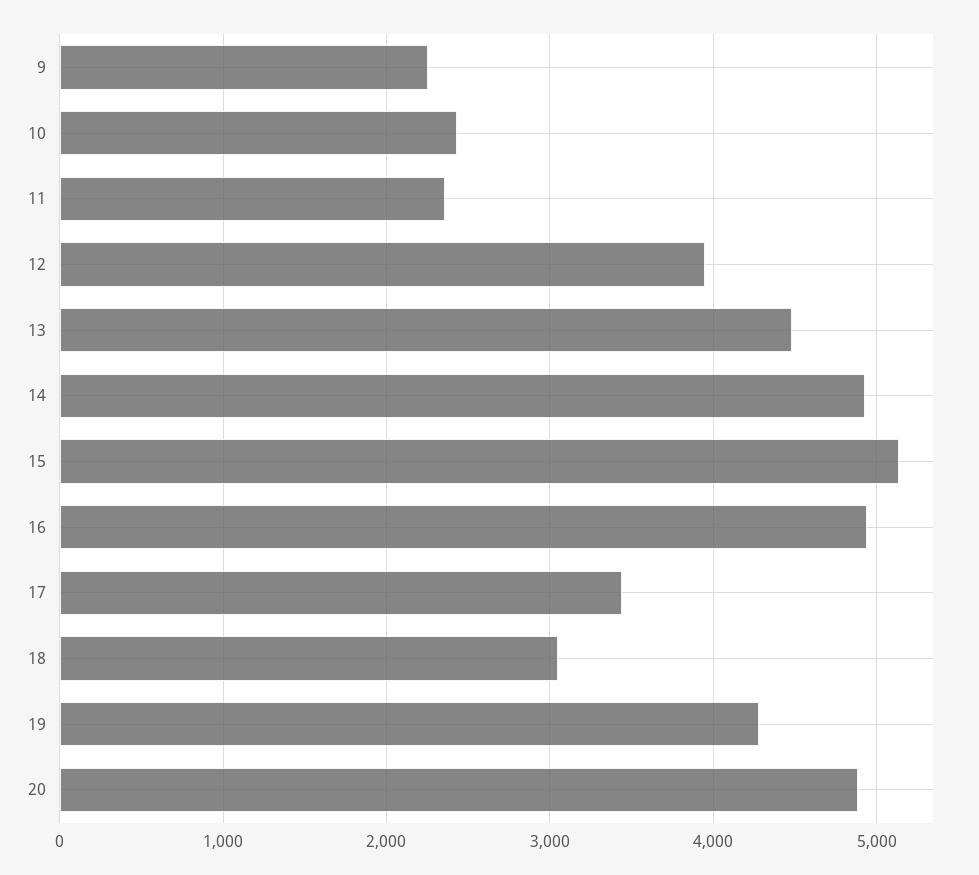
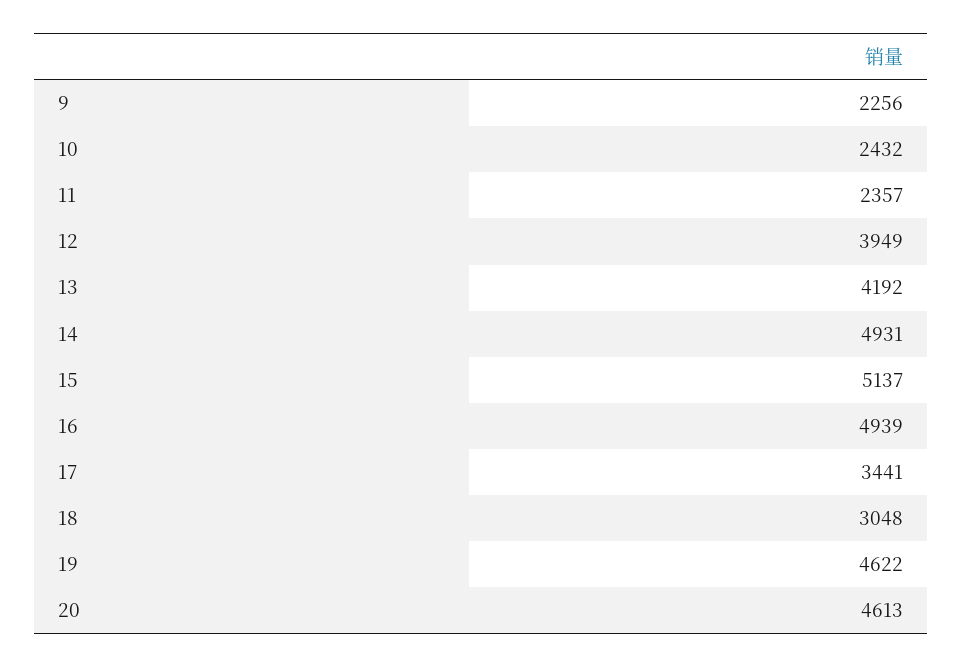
  {
    "9": 2256,
    "10": 2432,
    "11": 2357,
    "12": 3949,
-   "13": 4500,
+   "13": 4192,
    "14": 4931,
    "15": 5137,
    "16": 4939,
    "17": 3441,
    "18": 3048,
-   "19": 4300,
+   "19": 4622,
-   "20": 4900
+   "20": 4613
  }

